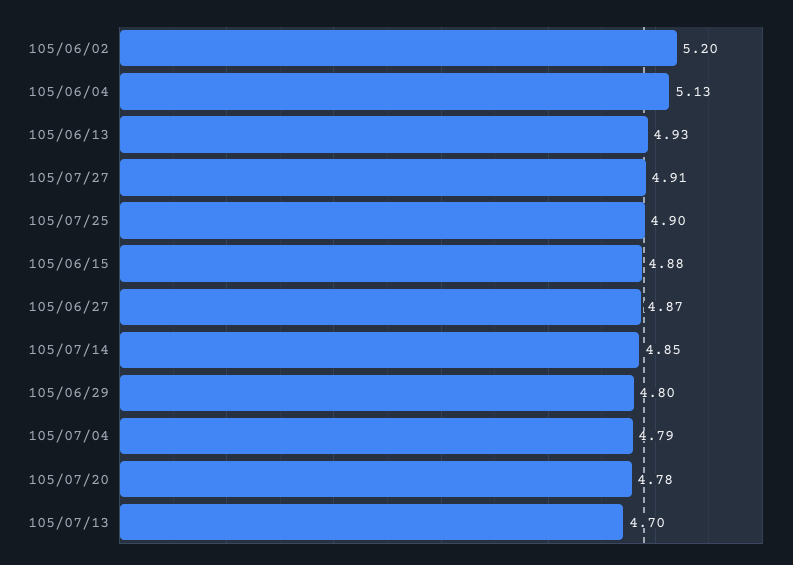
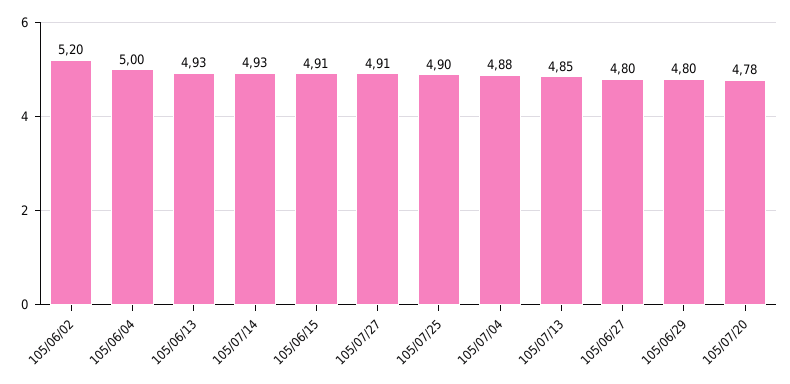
  {
    "105/06/02": 5.2,
-   "105/06/04": 5.13,
+   "105/06/04": 5,
    "105/06/13": 4.93,
    "105/07/27": 4.91,
    "105/07/25": 4.9,
-   "105/06/15": 4.88,
+   "105/06/15": 4.91,
-   "105/06/27": 4.87,
+   "105/06/27": 4.8,
-   "105/07/14": 4.85,
+   "105/07/14": 4.93,
    "105/06/29": 4.8,
-   "105/07/04": 4.79,
+   "105/07/04": 4.88,
    "105/07/20": 4.78,
-   "105/07/13": 4.7
+   "105/07/13": 4.85
  }

